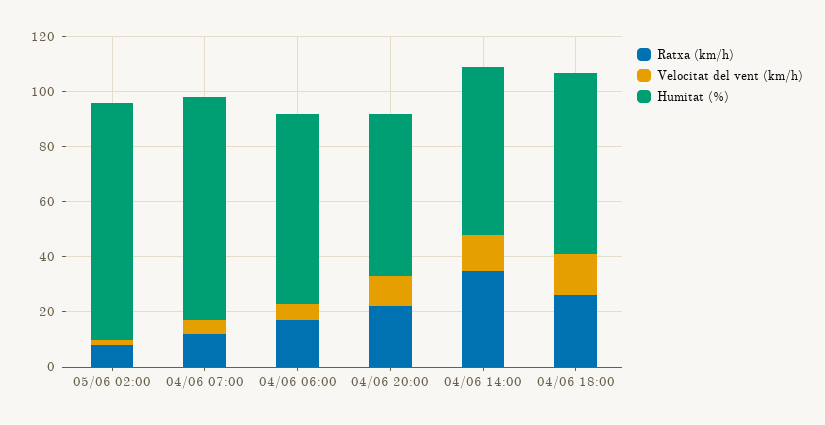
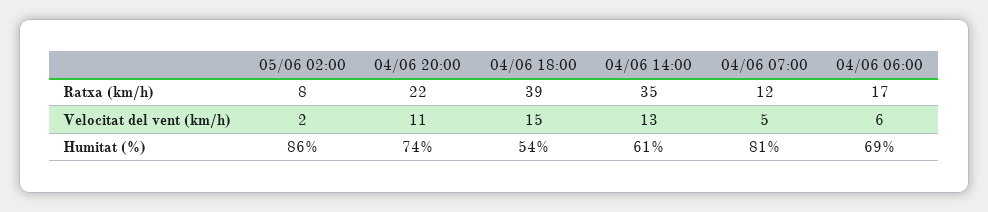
  {
    "Ratxa (km/h)": {
      "05/06 02:00": 8,
      "04/06 07:00": 12,
      "04/06 06:00": 17,
      "04/06 20:00": 22,
      "04/06 14:00": 35,
-     "04/06 18:00": 25
+     "04/06 18:00": 39
    },
    "Velocitat del vent (km/h)": {
      "05/06 02:00": 2,
      "04/06 07:00": 5,
      "04/06 06:00": 6,
      "04/06 20:00": 11,
      "04/06 14:00": 13,
      "04/06 18:00": 15
    },
    "Humitat (%)": {
      "05/06 02:00": 86,
      "04/06 07:00": 81,
      "04/06 06:00": 69,
-     "04/06 20:00": 60,
+     "04/06 20:00": 74,
      "04/06 14:00": 61,
-     "04/06 18:00": 65
+     "04/06 18:00": 54
    }
  }

